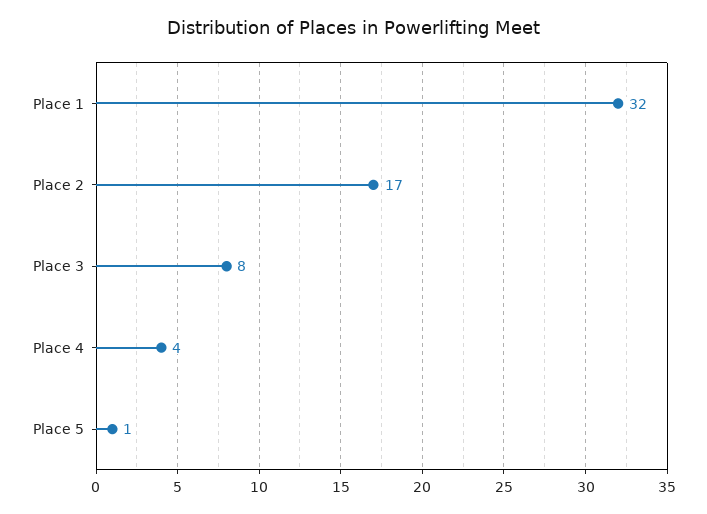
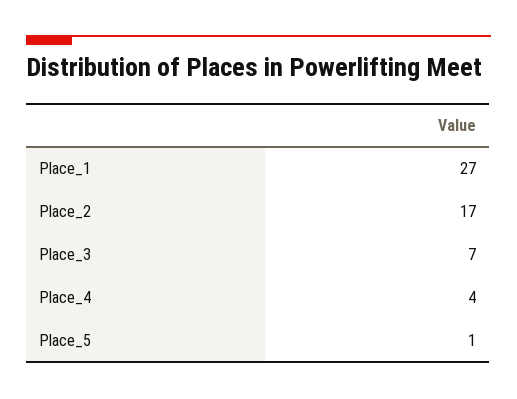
  {
-   "Place 1": 32,
+   "Place 1": 27,
    "Place 2": 17,
-   "Place 3": 8,
+   "Place 3": 7,
    "Place 4": 4,
    "Place 5": 1
  }

